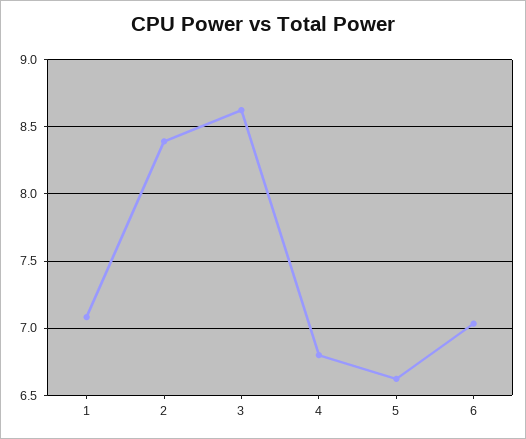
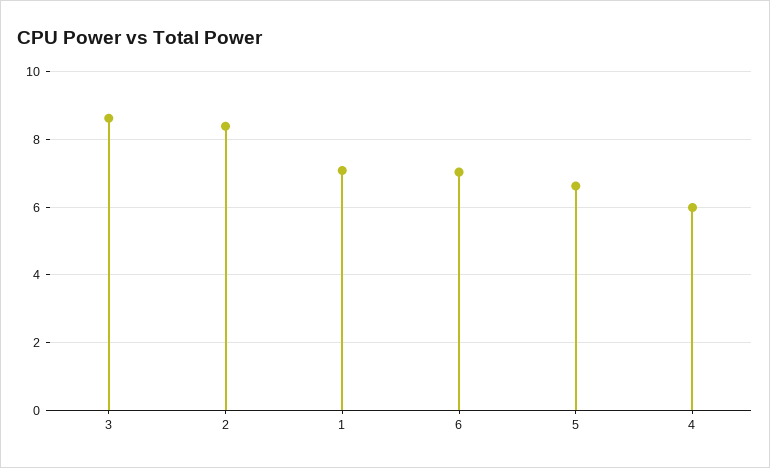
  {
    "1": 7.1,
    "2": 8.4,
    "3": 8.6,
-   "4": 6.8,
+   "4": 6,
    "5": 6.6,
    "6": 7.05
  }

